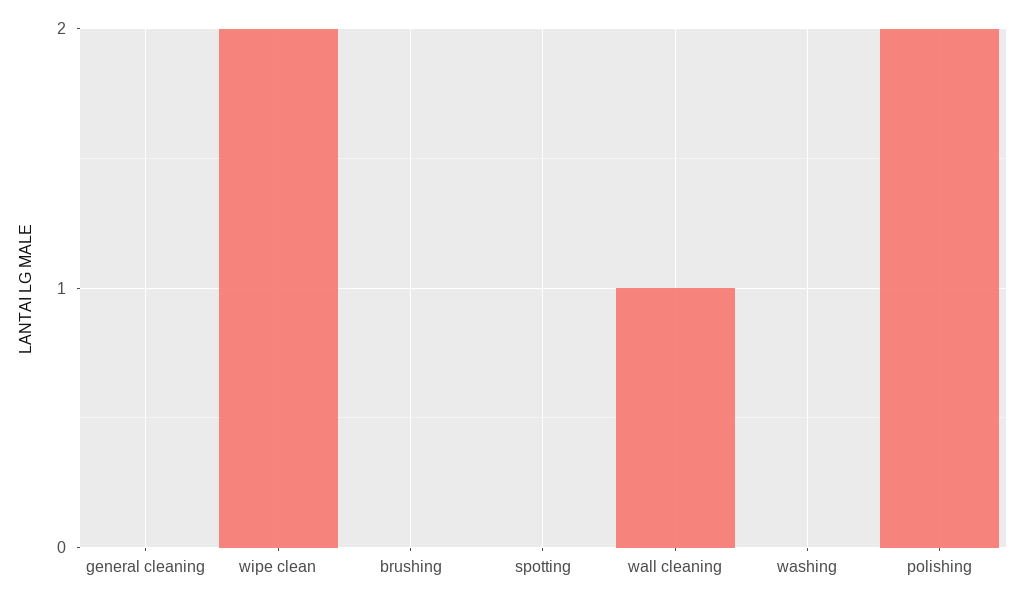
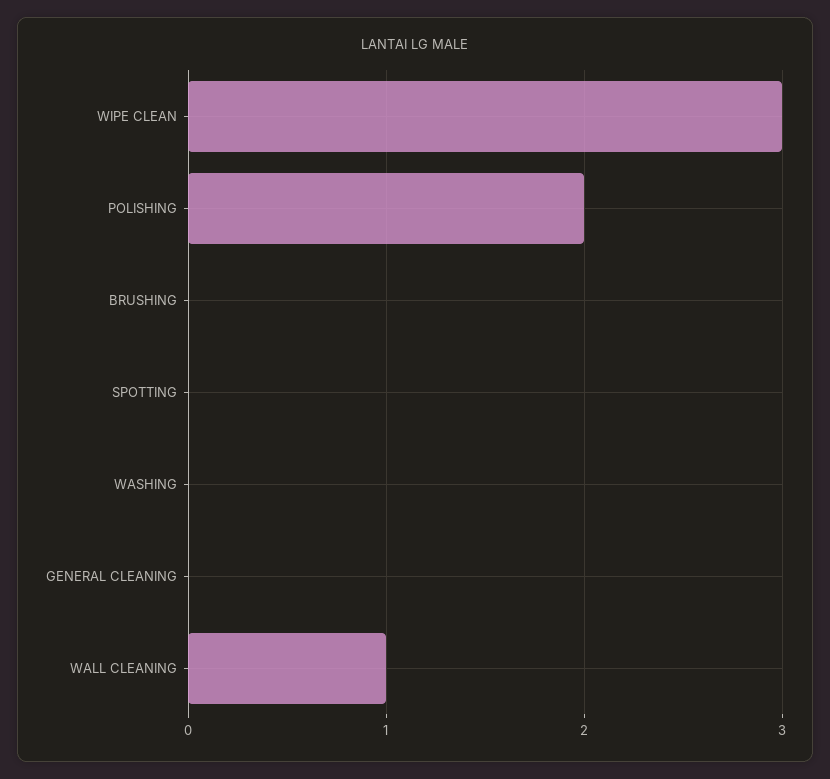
  {
    "general cleaning": 0,
-   "wipe clean": 2,
+   "wipe clean": 3,
    "brushing": 0,
    "spotting": 0,
    "wall cleaning": 1,
    "washing": 0,
    "polishing": 2
  }

